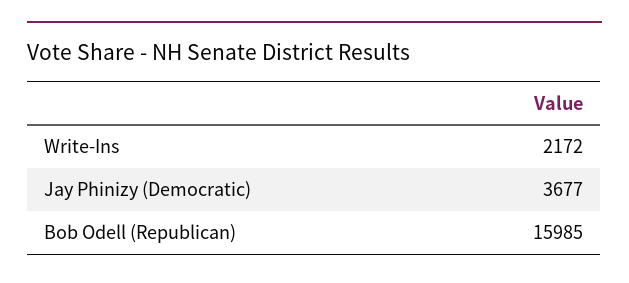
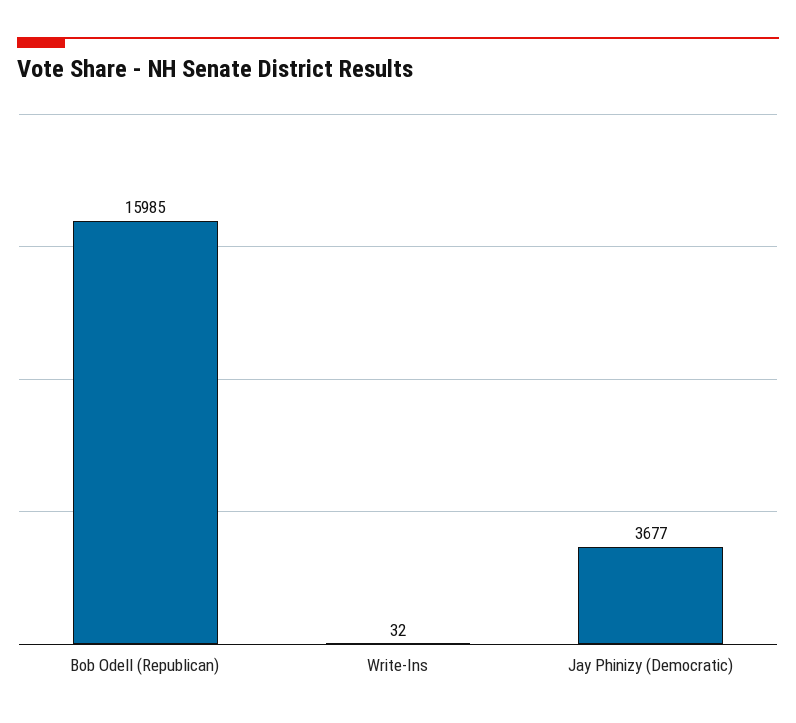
  {
-   "Write-Ins": 2172,
+   "Write-Ins": 32,
    "Jay Phinizy (Democratic)": 3677,
    "Bob Odell (Republican)": 15985
  }

